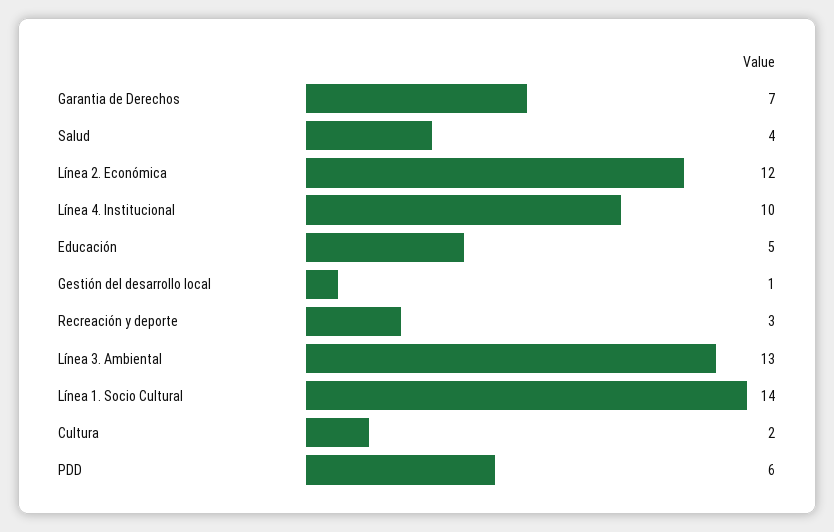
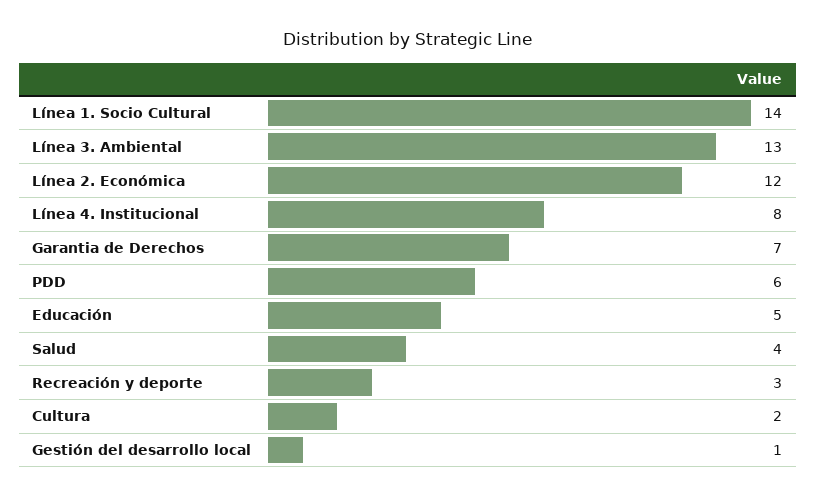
  {
    "Garantia de Derechos": 7,
    "Salud": 4,
    "Línea 2. Económica": 12,
-   "Línea 4. Institucional": 10,
+   "Línea 4. Institucional": 8,
    "Educación": 5,
    "Gestión del desarrollo local": 1,
    "Recreación y deporte": 3,
    "Línea 3. Ambiental": 13,
    "Línea 1. Socio Cultural": 14,
    "Cultura": 2,
    "PDD": 6
  }

